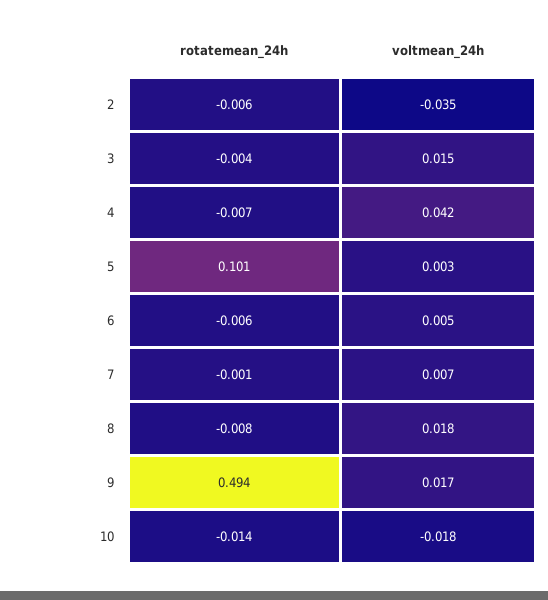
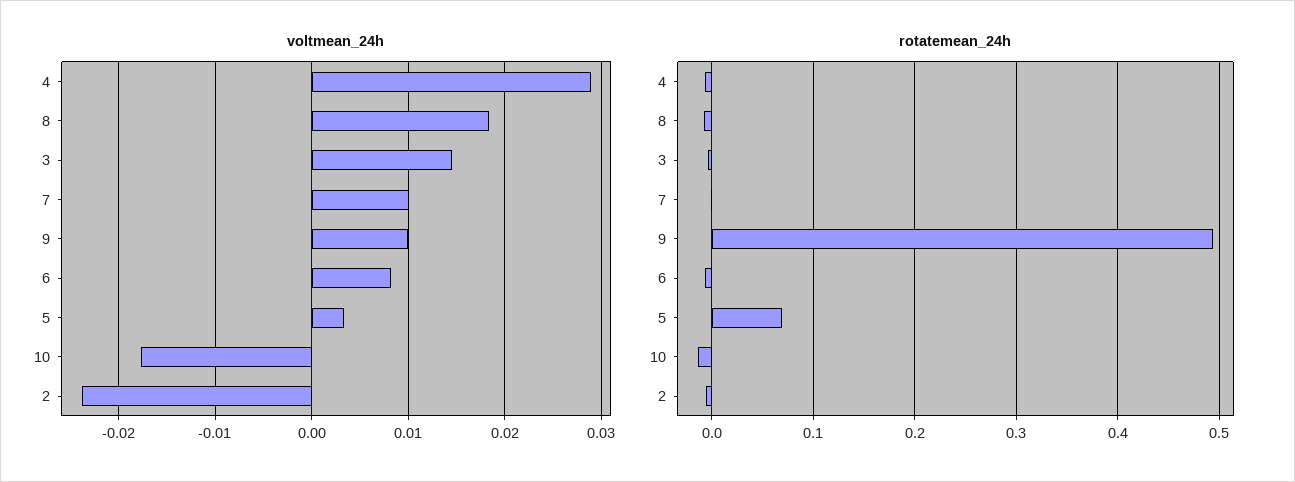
  {
    "rotatemean_24h": {
      "2": -0.006,
      "3": -0.004,
      "4": -0.007,
-     "5": 0.101,
+     "5": 0.07,
      "6": -0.006,
      "7": -0.001,
      "8": -0.008,
      "9": 0.494,
      "10": -0.014
    },
    "voltmean_24h": {
-     "2": -0.035,
+     "2": -0.024,
      "3": 0.015,
-     "4": 0.042,
+     "4": 0.029,
      "5": 0.003,
-     "6": 0.005,
+     "6": 0.008,
-     "7": 0.007,
+     "7": 0.01,
      "8": 0.018,
-     "9": 0.017,
+     "9": 0.01,
      "10": -0.018
    }
  }

